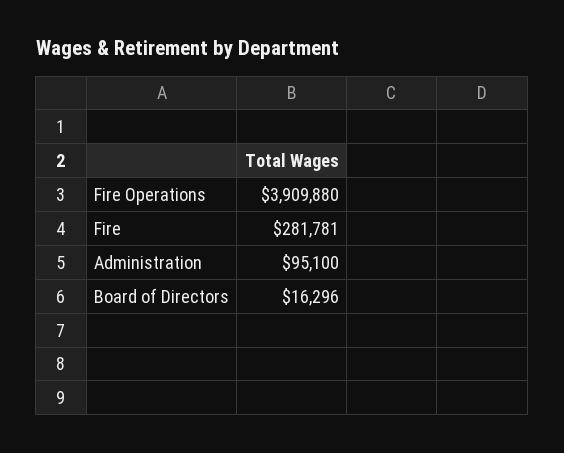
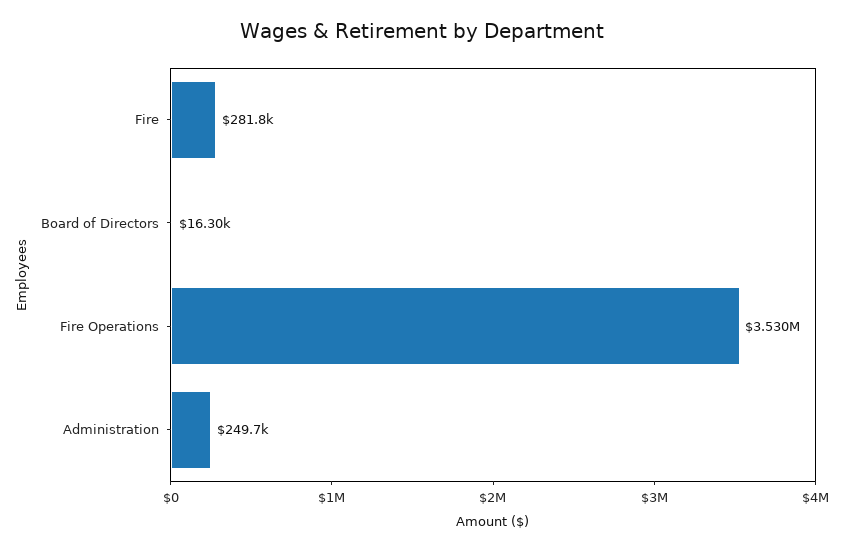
  {
-   "Fire Operations": 3909880,
+   "Fire Operations": 3530000,
    "Fire": 281781,
-   "Administration": 95100,
+   "Administration": 249700,
    "Board of Directors": 16296
  }

